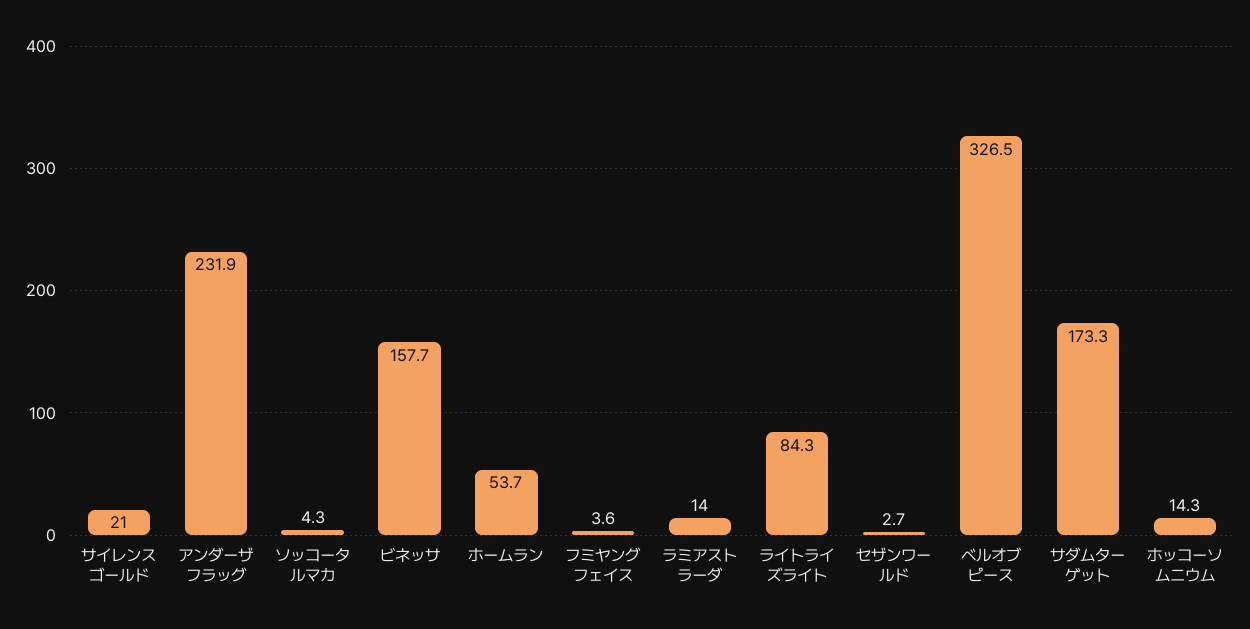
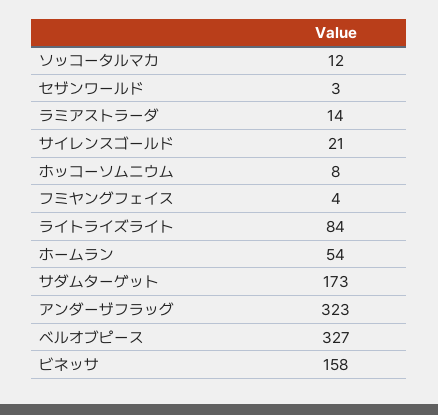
  {
    "サイレンスゴールド": 21,
-   "アンダーザフラッグ": 231.9,
+   "アンダーザフラッグ": 323,
-   "ソッコータルマカ": 4.3,
+   "ソッコータルマカ": 12,
    "ビネッサ": 157.7,
    "ホームラン": 53.7,
    "フミヤングフェイス": 3.6,
    "ラミアストラーダ": 14,
    "ライトライズライト": 84.3,
    "セザンワールド": 2.7,
    "ベルオブピース": 326.5,
    "サダムターゲット": 173.3,
-   "ホッコーソムニウム": 14.3
+   "ホッコーソムニウム": 8
  }

